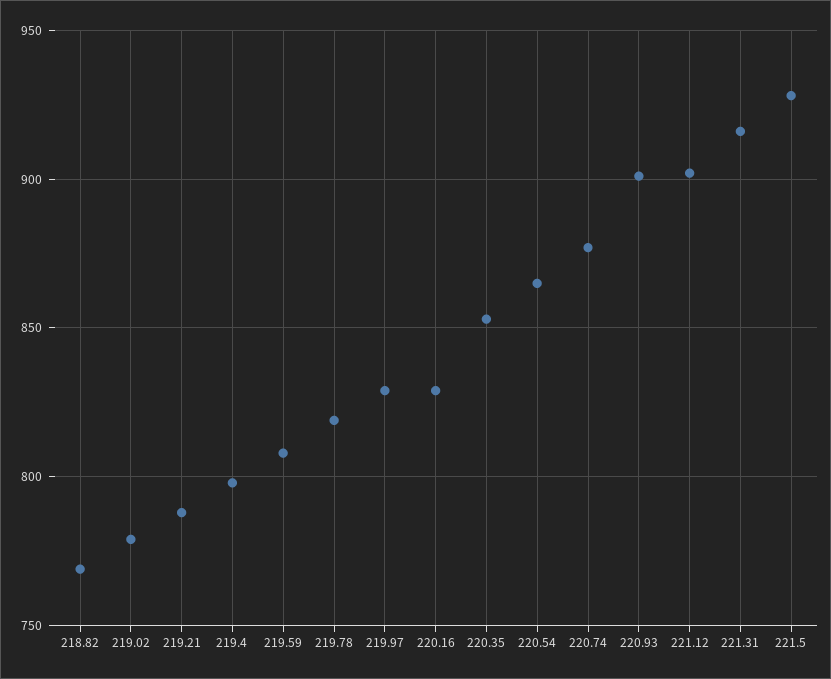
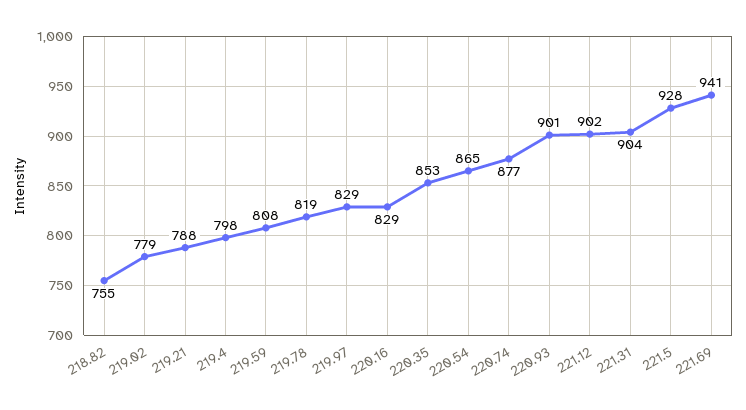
  {
-   "218.82": 770,
+   "218.82": 755,
    "219.02": 779,
    "219.21": 788,
    "219.4": 798,
    "219.59": 808,
    "219.78": 819,
    "219.97": 829,
    "220.16": 829,
    "220.35": 853,
    "220.54": 865,
    "220.74": 877,
    "220.93": 901,
    "221.12": 902,
-   "221.31": 915,
+   "221.31": 904,
-   "221.5": 928
+   "221.5": 928,
+   "221.69": 941
  }

